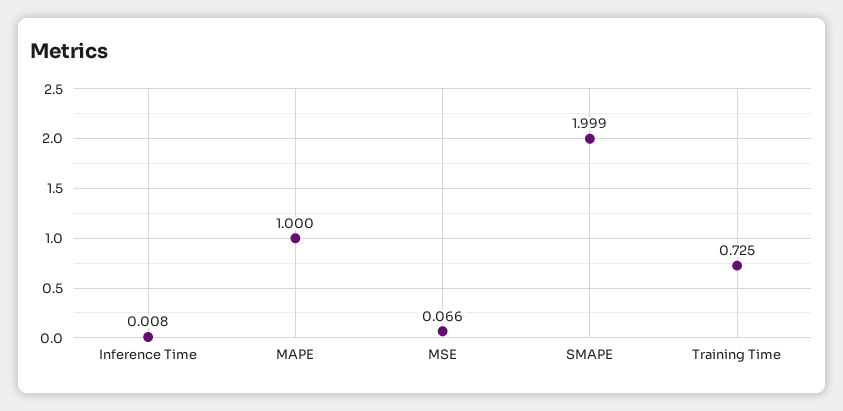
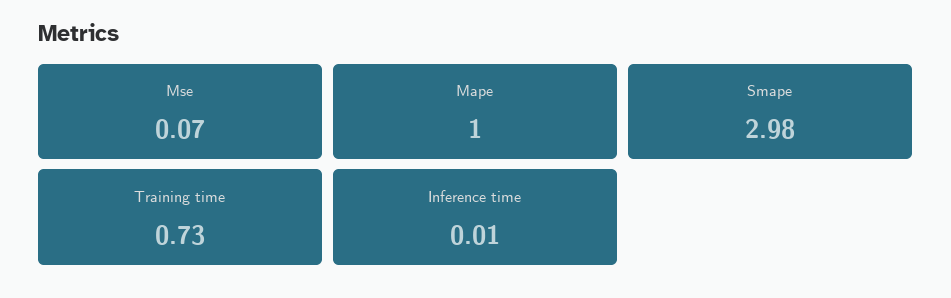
  {
    "Inference Time": 0.008,
    "MAPE": 1,
    "MSE": 0.066,
-   "SMAPE": 1.999,
+   "SMAPE": 2.98,
    "Training Time": 0.725
  }

